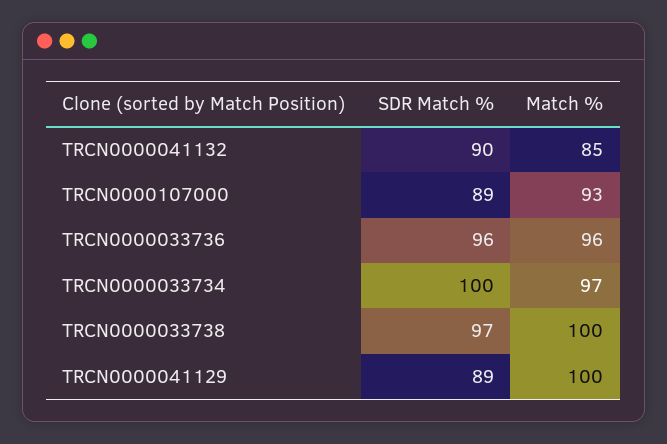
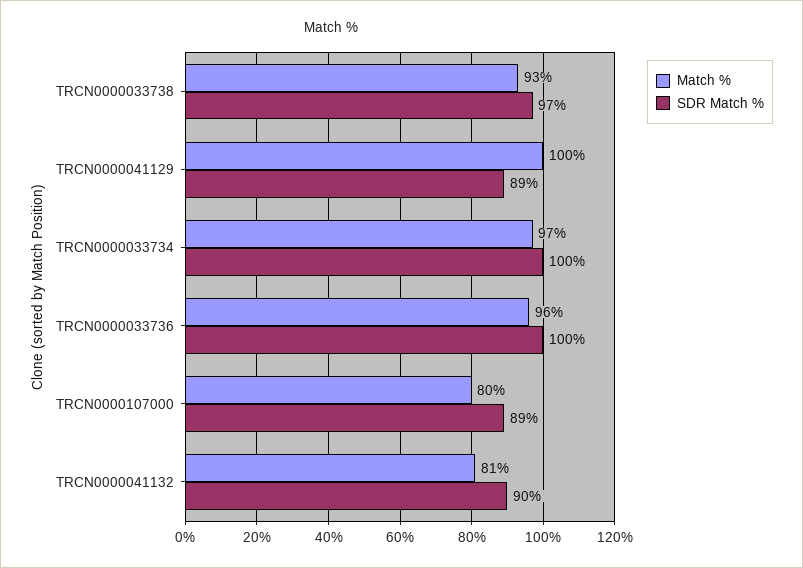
  {
    "SDR Match %": {
      "TRCN0000041132": 90,
      "TRCN0000107000": 89,
-     "TRCN0000033736": 96,
+     "TRCN0000033736": 100,
      "TRCN0000033734": 100,
      "TRCN0000033738": 97,
      "TRCN0000041129": 89
    },
    "Match %": {
-     "TRCN0000041132": 85,
+     "TRCN0000041132": 81,
-     "TRCN0000107000": 93,
+     "TRCN0000107000": 80,
      "TRCN0000033736": 96,
      "TRCN0000033734": 97,
-     "TRCN0000033738": 100,
+     "TRCN0000033738": 93,
      "TRCN0000041129": 100
    }
  }

